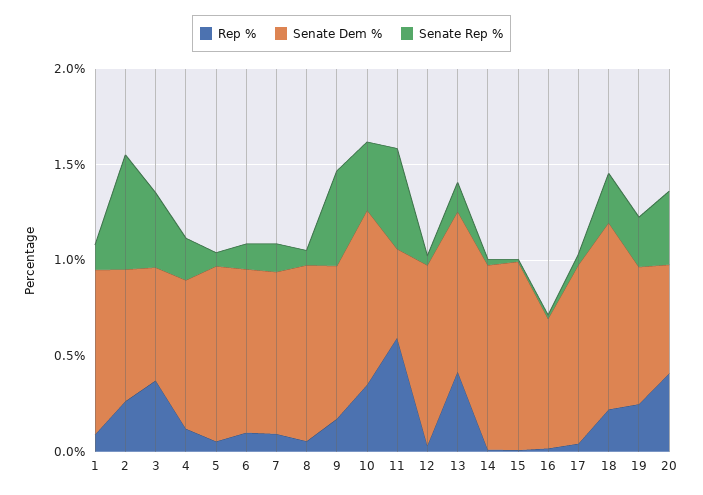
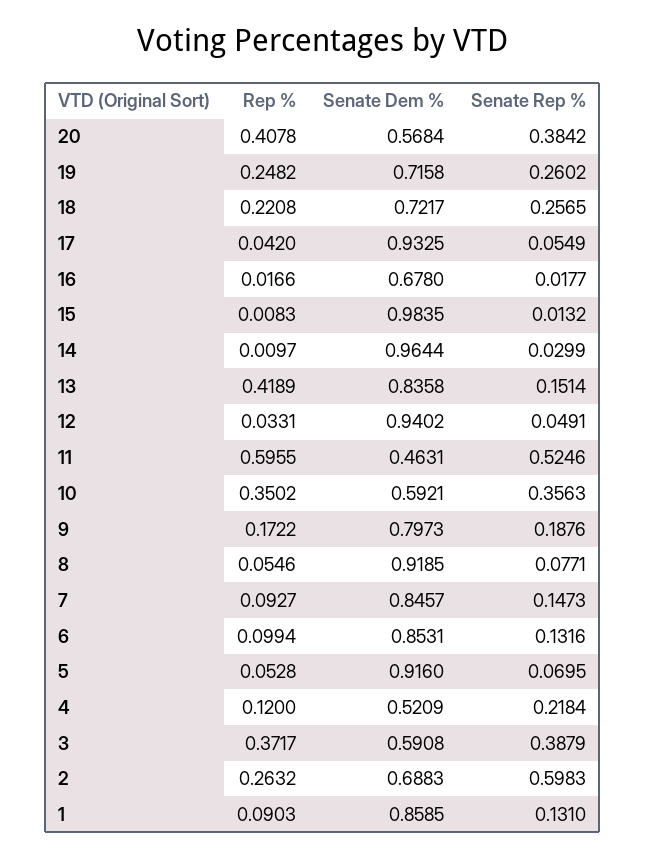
  {
    "Rep %": {
      "1": 0.0903,
      "2": 0.2632,
      "3": 0.3717,
      "4": 0.12,
      "5": 0.0528,
      "6": 0.0994,
      "7": 0.0927,
      "8": 0.0546,
      "9": 0.1722,
      "10": 0.3502,
      "11": 0.5955,
      "12": 0.0331,
      "13": 0.4189,
      "14": 0.0097,
      "15": 0.0083,
      "16": 0.0166,
      "17": 0.042,
      "18": 0.2208,
      "19": 0.2482,
      "20": 0.4078
    },
    "Senate Dem %": {
      "1": 0.8585,
      "2": 0.6883,
      "3": 0.5908,
-     "4": 0.8,
+     "4": 0.5209,
      "5": 0.916,
      "6": 0.8531,
      "7": 0.8457,
      "8": 0.9185,
      "9": 0.7973,
-     "10": 0.9,
+     "10": 0.5921,
      "11": 0.4631,
      "12": 0.9402,
      "13": 0.8358,
      "14": 0.9644,
      "15": 0.9835,
      "16": 0.678,
      "17": 0.9325,
-     "18": 1,
+     "18": 0.7217,
      "19": 0.7158,
      "20": 0.5684
    },
    "Senate Rep %": {
      "1": 0.131,
      "2": 0.5983,
      "3": 0.3879,
      "4": 0.2184,
      "5": 0.0695,
      "6": 0.1316,
      "7": 0.1473,
      "8": 0.0771,
-     "9": 0.5,
+     "9": 0.1876,
      "10": 0.3563,
      "11": 0.5246,
      "12": 0.0491,
      "13": 0.1514,
      "14": 0.0299,
      "15": 0.0132,
      "16": 0.0177,
      "17": 0.0549,
      "18": 0.2565,
      "19": 0.2602,
      "20": 0.3842
    }
  }

